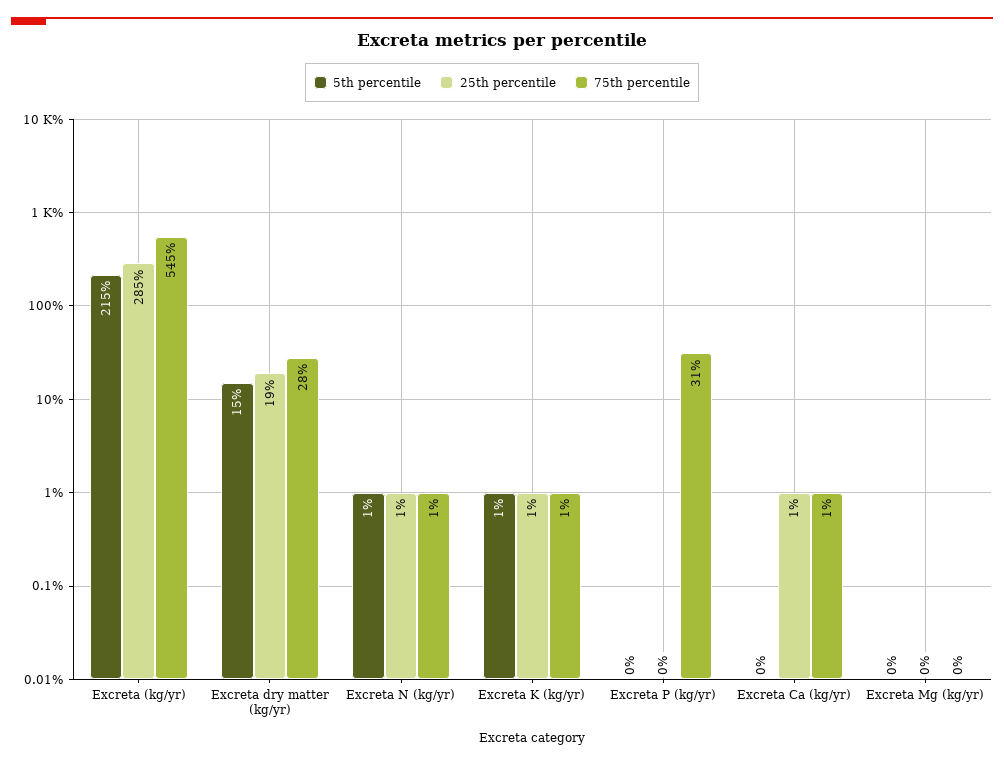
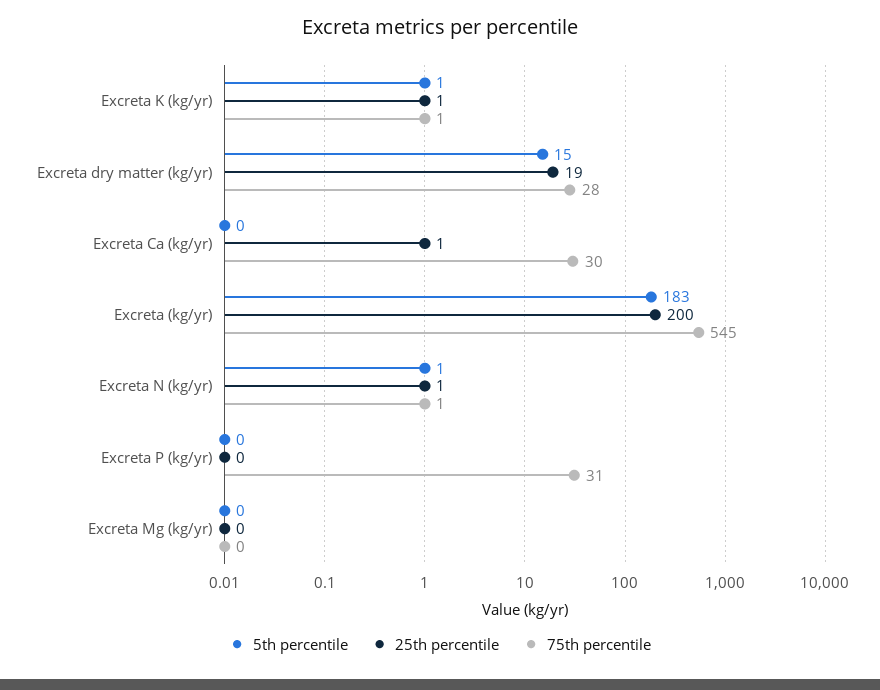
  {
    "5th percentile": {
-     "Excreta (kg/yr)": 215,
+     "Excreta (kg/yr)": 183,
      "Excreta dry matter (kg/yr)": 15,
      "Excreta N (kg/yr)": 1,
      "Excreta K (kg/yr)": 1,
      "Excreta P (kg/yr)": 0,
      "Excreta Ca (kg/yr)": 0,
      "Excreta Mg (kg/yr)": 0
    },
    "25th percentile": {
-     "Excreta (kg/yr)": 285,
+     "Excreta (kg/yr)": 200,
      "Excreta dry matter (kg/yr)": 19,
      "Excreta N (kg/yr)": 1,
      "Excreta K (kg/yr)": 1,
      "Excreta P (kg/yr)": 0,
      "Excreta Ca (kg/yr)": 1,
      "Excreta Mg (kg/yr)": 0
    },
    "75th percentile": {
      "Excreta (kg/yr)": 545,
      "Excreta dry matter (kg/yr)": 28,
      "Excreta N (kg/yr)": 1,
      "Excreta K (kg/yr)": 1,
      "Excreta P (kg/yr)": 31,
-     "Excreta Ca (kg/yr)": 1,
+     "Excreta Ca (kg/yr)": 30,
      "Excreta Mg (kg/yr)": 0
    }
  }

